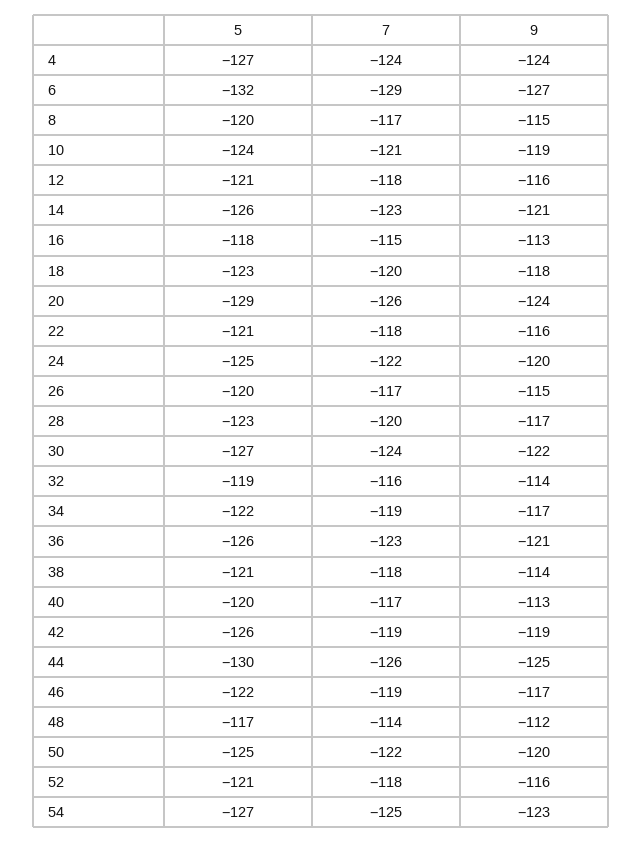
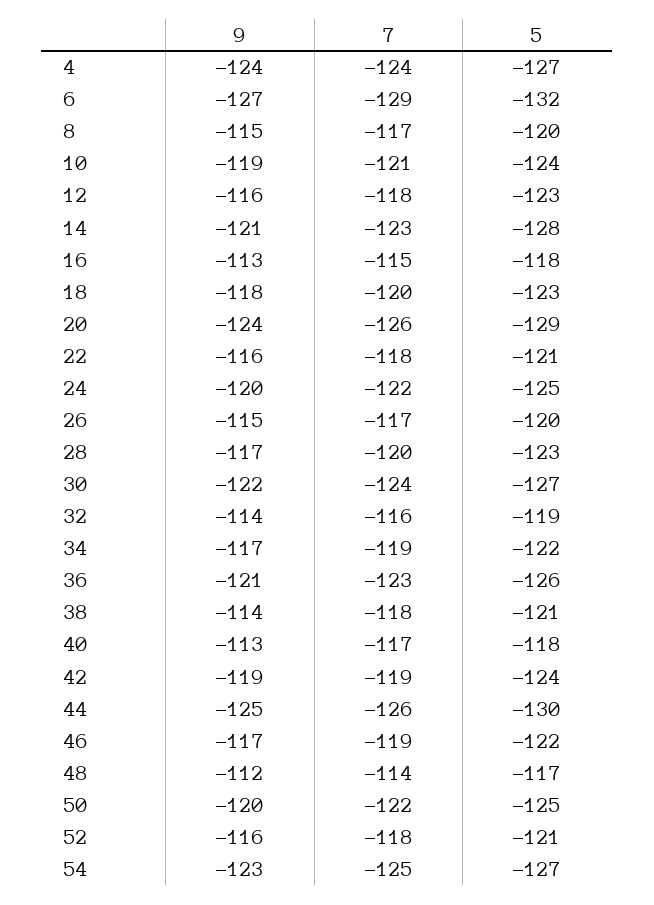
  {
    "5": {
      "4": -127,
      "6": -132,
      "8": -120,
      "10": -124,
-     "12": -121,
+     "12": -123,
-     "14": -126,
+     "14": -128,
      "16": -118,
      "18": -123,
      "20": -129,
      "22": -121,
      "24": -125,
      "26": -120,
      "28": -123,
      "30": -127,
      "32": -119,
      "34": -122,
      "36": -126,
      "38": -121,
-     "40": -120,
+     "40": -118,
-     "42": -126,
+     "42": -124,
      "44": -130,
      "46": -122,
      "48": -117,
      "50": -125,
      "52": -121,
      "54": -127
    },
    "7": {
      "4": -124,
      "6": -129,
      "8": -117,
      "10": -121,
      "12": -118,
      "14": -123,
      "16": -115,
      "18": -120,
      "20": -126,
      "22": -118,
      "24": -122,
      "26": -117,
      "28": -120,
      "30": -124,
      "32": -116,
      "34": -119,
      "36": -123,
      "38": -118,
      "40": -117,
      "42": -119,
      "44": -126,
      "46": -119,
      "48": -114,
      "50": -122,
      "52": -118,
      "54": -125
    },
    "9": {
      "4": -124,
      "6": -127,
      "8": -115,
      "10": -119,
      "12": -116,
      "14": -121,
      "16": -113,
      "18": -118,
      "20": -124,
      "22": -116,
      "24": -120,
      "26": -115,
      "28": -117,
      "30": -122,
      "32": -114,
      "34": -117,
      "36": -121,
      "38": -114,
      "40": -113,
      "42": -119,
      "44": -125,
      "46": -117,
      "48": -112,
      "50": -120,
      "52": -116,
      "54": -123
    }
  }

